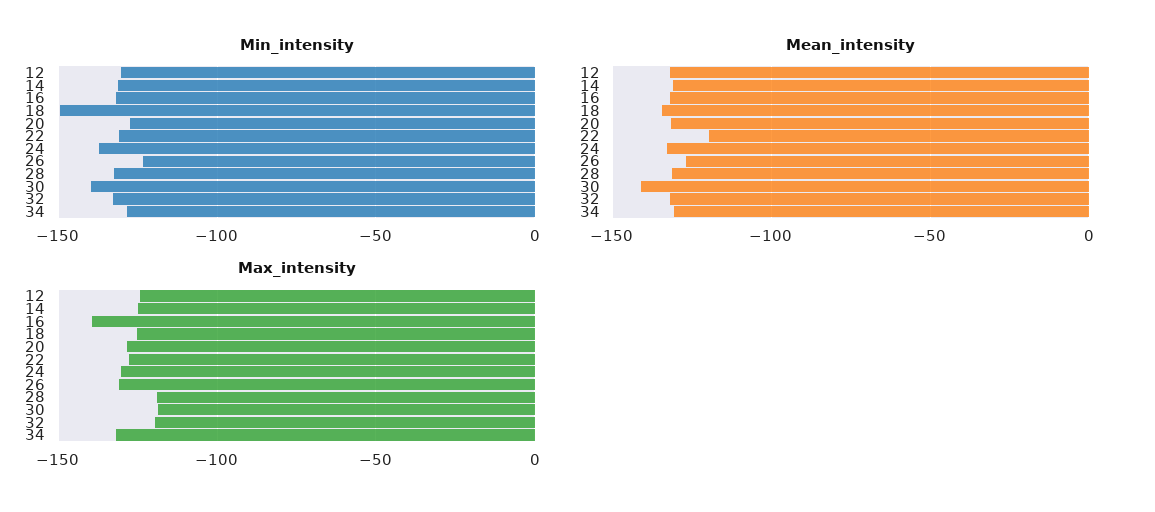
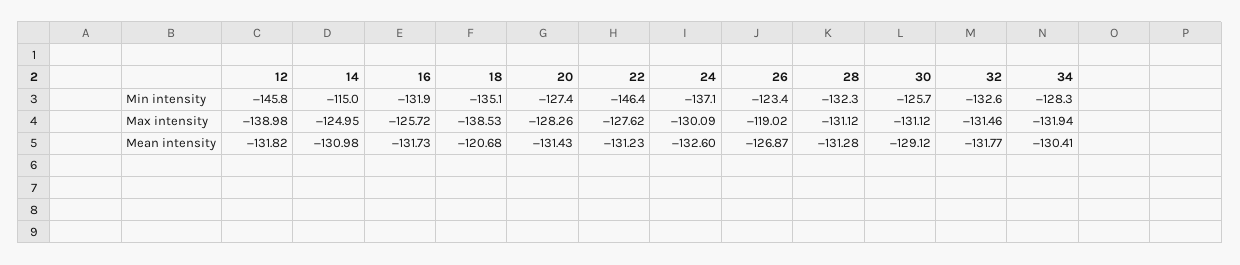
  {
    "Min_intensity": {
-     "12": -130,
+     "12": -145.8,
-     "14": -130,
+     "14": -115,
      "16": -131.9,
-     "18": -150,
+     "18": -135.1,
      "20": -127.4,
-     "22": -130,
+     "22": -146.4,
      "24": -137.1,
      "26": -123.4,
      "28": -132.3,
-     "30": -140,
+     "30": -125.7,
      "32": -132.6,
      "34": -128.3
    },
    "Mean_intensity": {
      "12": -131.82,
      "14": -130.98,
      "16": -131.73,
-     "18": -135,
+     "18": -120.68,
      "20": -131.43,
-     "22": -120,
+     "22": -131.23,
      "24": -132.6,
      "26": -126.87,
      "28": -131.28,
-     "30": -140,
+     "30": -129.12,
      "32": -131.77,
      "34": -130.41
    },
    "Max_intensity": {
-     "12": -125,
+     "12": -138.98,
      "14": -124.95,
-     "16": -140,
+     "16": -125.72,
-     "18": -125,
+     "18": -138.53,
      "20": -128.26,
      "22": -127.62,
      "24": -130.09,
-     "26": -130,
+     "26": -119.02,
-     "28": -120,
+     "28": -131.12,
-     "30": -120,
+     "30": -131.12,
-     "32": -120,
+     "32": -131.46,
      "34": -131.94
    }
  }

